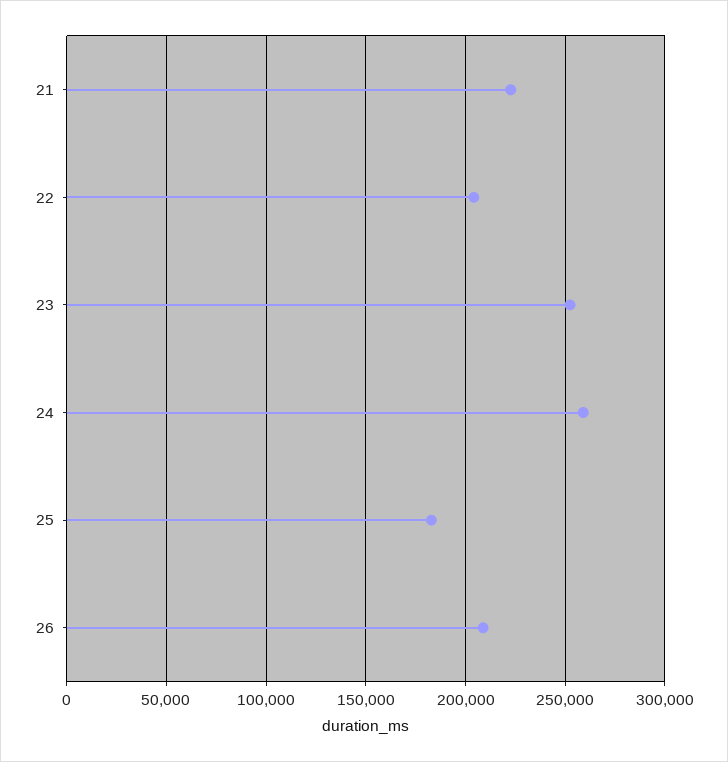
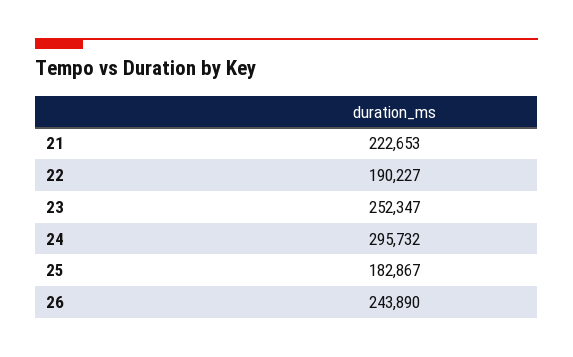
  {
    "21": 222653,
-   "22": 205000,
+   "22": 190227,
    "23": 252347,
-   "24": 260000,
+   "24": 295732,
    "25": 182867,
-   "26": 210000
+   "26": 243890
  }

